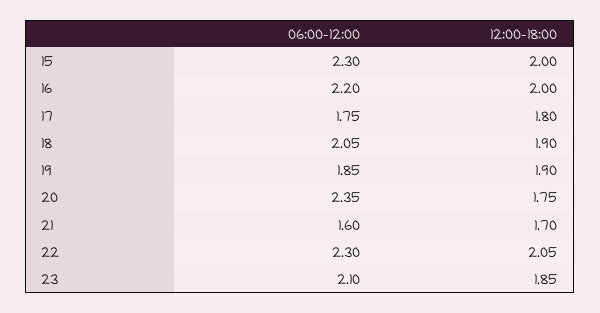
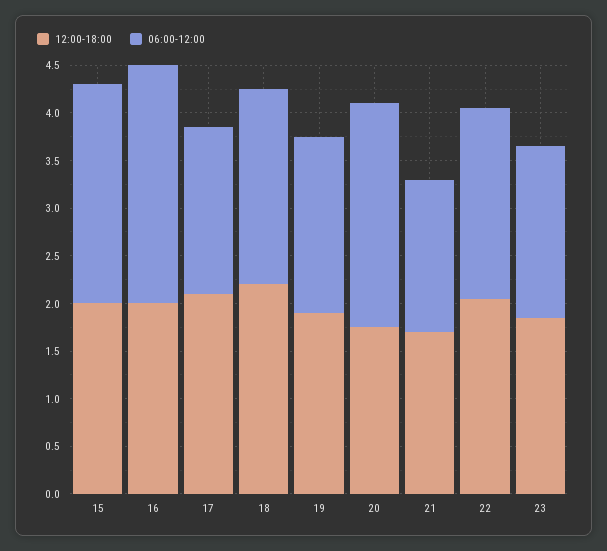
  {
    "06:00-12:00": {
      "15": 2.3,
-     "16": 2.2,
+     "16": 2.5,
      "17": 1.75,
      "18": 2.05,
      "19": 1.85,
      "20": 2.35,
      "21": 1.6,
-     "22": 2.3,
+     "22": 2,
-     "23": 2.1
+     "23": 1.8
    },
    "12:00-18:00": {
      "15": 2,
      "16": 2,
-     "17": 1.8,
+     "17": 2.1,
-     "18": 1.9,
+     "18": 2.2,
      "19": 1.9,
      "20": 1.75,
      "21": 1.7,
      "22": 2.05,
      "23": 1.85
    }
  }

